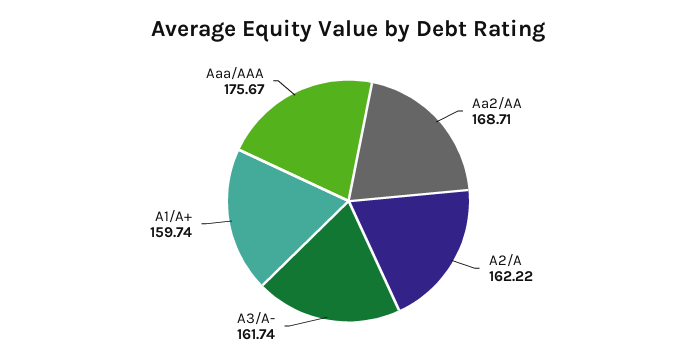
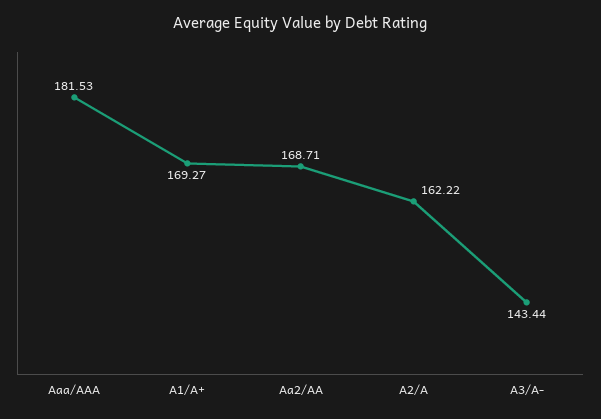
  {
    "Aa2/AA": 168.71,
    "A2/A": 162.22,
-   "A3/A-": 161.74,
+   "A3/A-": 143.44,
-   "A1/A+": 159.74,
+   "A1/A+": 169.27,
-   "Aaa/AAA": 175.67
+   "Aaa/AAA": 181.53
  }

